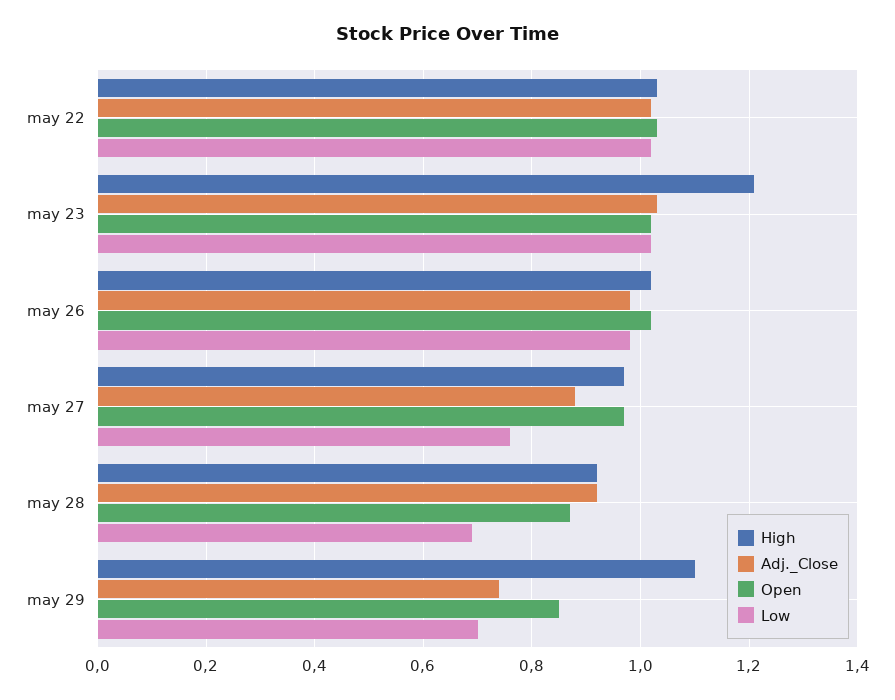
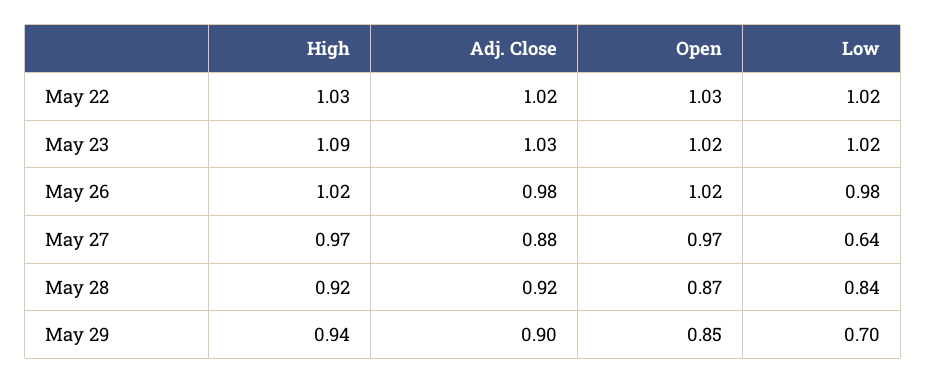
  {
    "High": {
      "may 22": 1.03,
-     "may 23": 1.2,
+     "may 23": 1.09,
      "may 26": 1.02,
      "may 27": 0.97,
      "may 28": 0.92,
-     "may 29": 1.1
+     "may 29": 0.94
    },
    "Adj._Close": {
      "may 22": 1.02,
      "may 23": 1.03,
      "may 26": 0.98,
      "may 27": 0.88,
      "may 28": 0.92,
-     "may 29": 0.75
+     "may 29": 0.9
    },
    "Open": {
      "may 22": 1.03,
      "may 23": 1.02,
      "may 26": 1.02,
      "may 27": 0.97,
      "may 28": 0.87,
      "may 29": 0.85
    },
    "Low": {
      "may 22": 1.02,
      "may 23": 1.02,
      "may 26": 0.98,
-     "may 27": 0.75,
+     "may 27": 0.64,
-     "may 28": 0.7,
+     "may 28": 0.84,
      "may 29": 0.7
    }
  }

